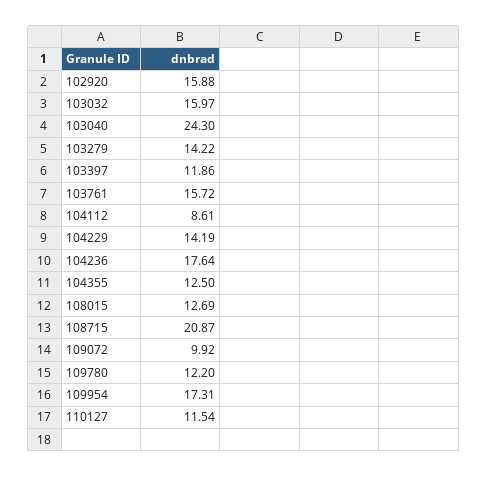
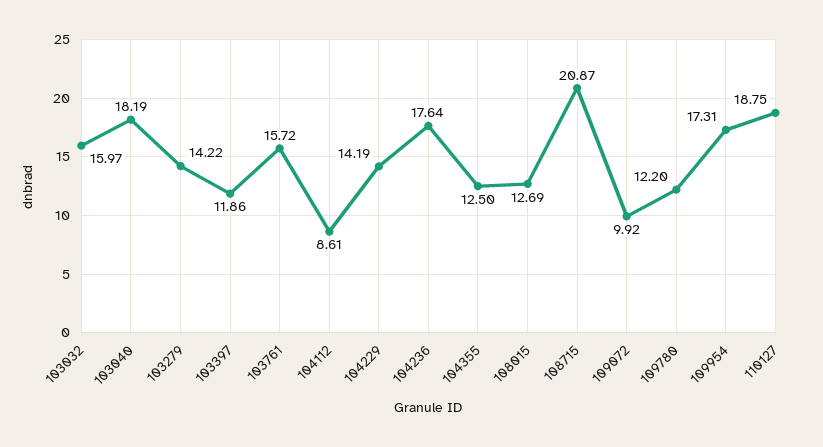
  {
-   "102920": 15.88,
    "103032": 15.97,
-   "103040": 24.3,
+   "103040": 18.19,
    "103279": 14.22,
    "103397": 11.86,
    "103761": 15.72,
    "104112": 8.61,
    "104229": 14.19,
    "104236": 17.64,
    "104355": 12.5,
    "108015": 12.69,
    "108715": 20.87,
    "109072": 9.92,
    "109780": 12.2,
    "109954": 17.31,
-   "110127": 11.54
+   "110127": 18.75
  }

